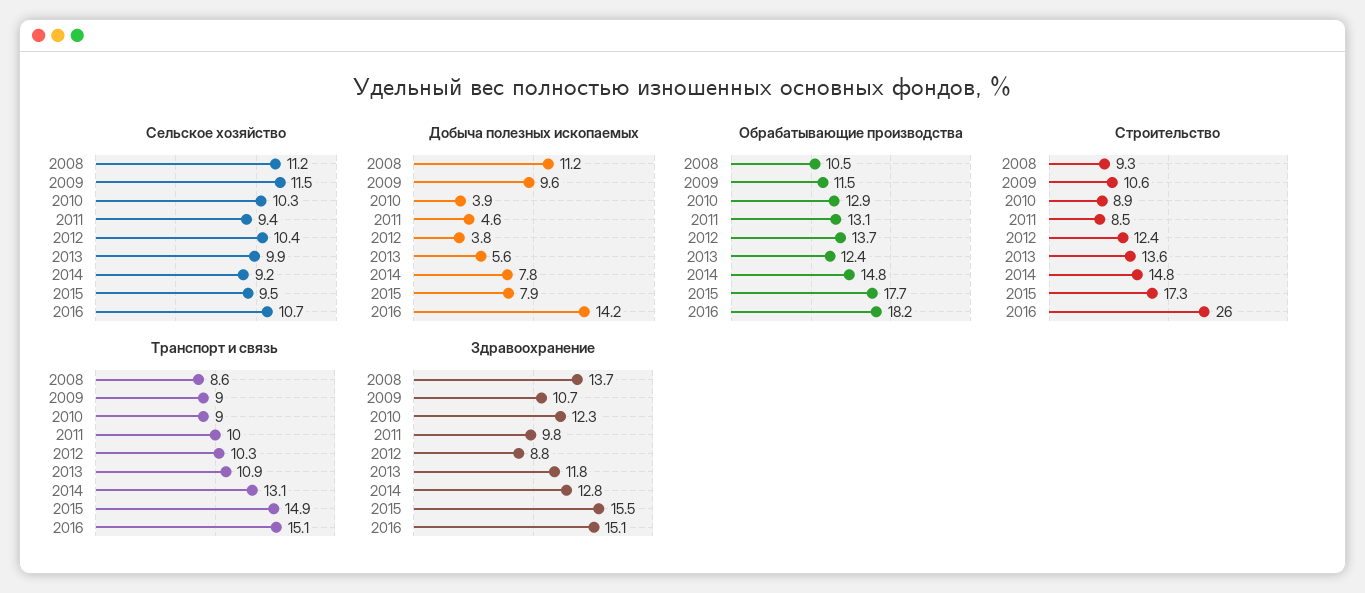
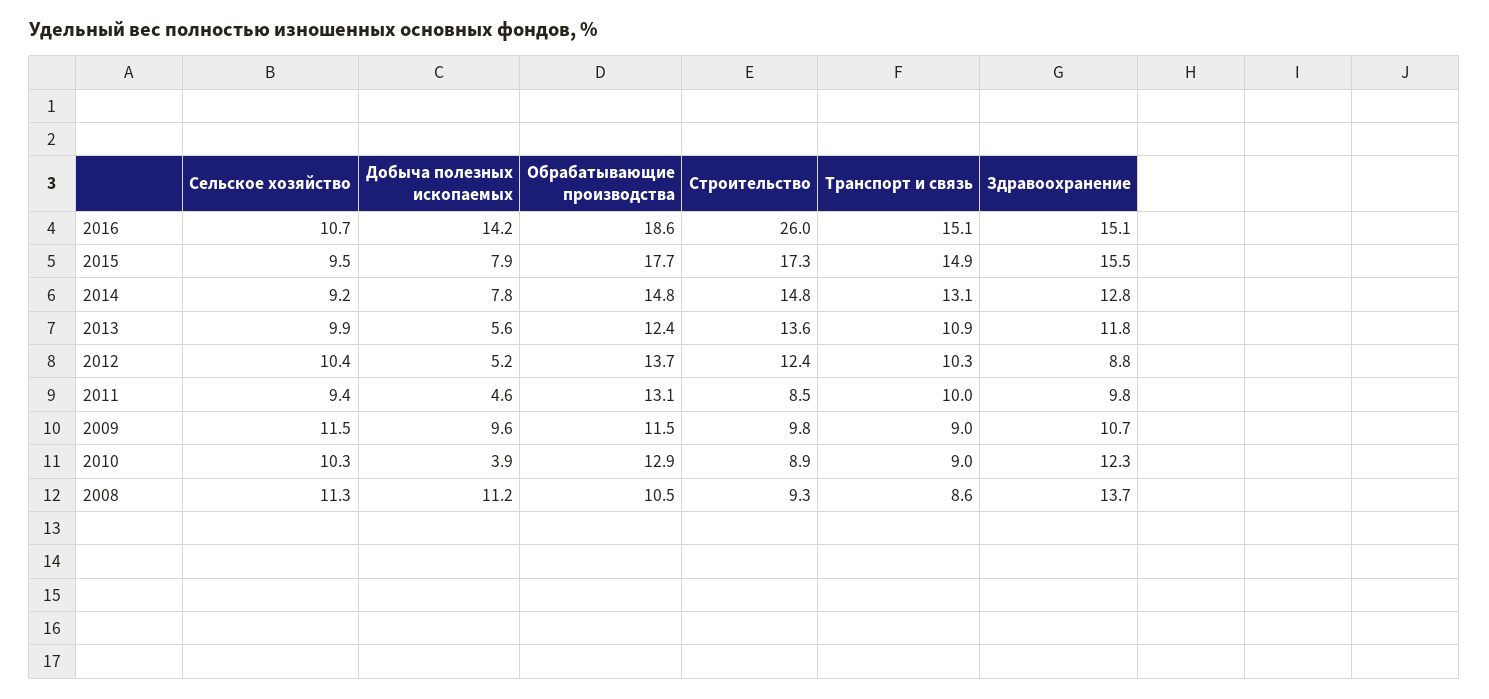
  {
    "Сельское хозяйство": {
-     "2008": 11.2,
+     "2008": 11.3,
      "2009": 11.5,
      "2010": 10.3,
      "2011": 9.4,
      "2012": 10.4,
      "2013": 9.9,
      "2014": 9.2,
      "2015": 9.5,
      "2016": 10.7
    },
    "Добыча полезных ископаемых": {
      "2008": 11.2,
      "2009": 9.6,
      "2010": 3.9,
      "2011": 4.6,
-     "2012": 3.8,
+     "2012": 5.2,
      "2013": 5.6,
      "2014": 7.8,
      "2015": 7.9,
      "2016": 14.2
    },
    "Обрабатывающие производства": {
      "2008": 10.5,
      "2009": 11.5,
      "2010": 12.9,
      "2011": 13.1,
      "2012": 13.7,
      "2013": 12.4,
      "2014": 14.8,
      "2015": 17.7,
-     "2016": 18.2
+     "2016": 18.6
    },
    "Строительство": {
      "2008": 9.3,
-     "2009": 10.6,
+     "2009": 9.8,
      "2010": 8.9,
      "2011": 8.5,
      "2012": 12.4,
      "2013": 13.6,
      "2014": 14.8,
      "2015": 17.3,
      "2016": 26
    },
    "Транспорт и связь": {
      "2008": 8.6,
      "2009": 9,
      "2010": 9,
      "2011": 10,
      "2012": 10.3,
      "2013": 10.9,
      "2014": 13.1,
      "2015": 14.9,
      "2016": 15.1
    },
    "Здравоохранение": {
      "2008": 13.7,
      "2009": 10.7,
      "2010": 12.3,
      "2011": 9.8,
      "2012": 8.8,
      "2013": 11.8,
      "2014": 12.8,
      "2015": 15.5,
      "2016": 15.1
    }
  }

